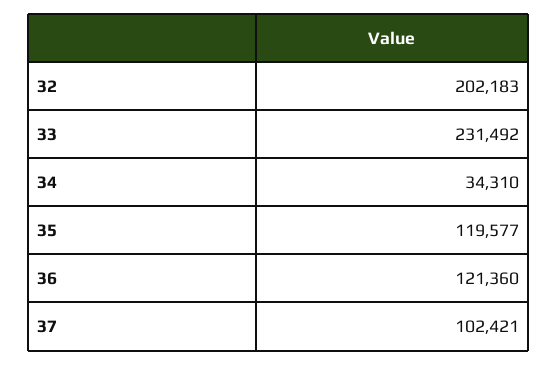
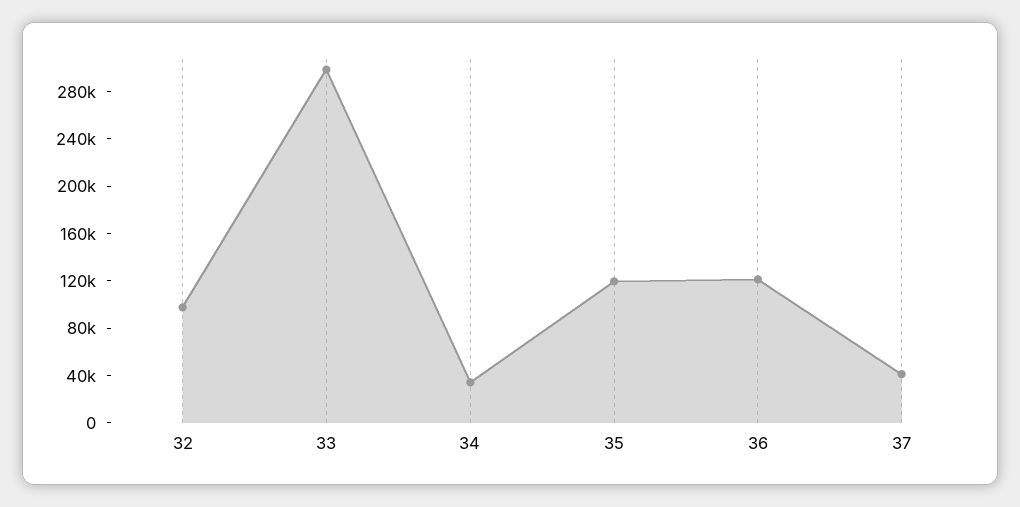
  {
-   "32": 202183,
+   "32": 100000,
-   "33": 231492,
+   "33": 300000,
    "34": 34310,
    "35": 119577,
    "36": 121360,
-   "37": 102421
+   "37": 40000
  }

